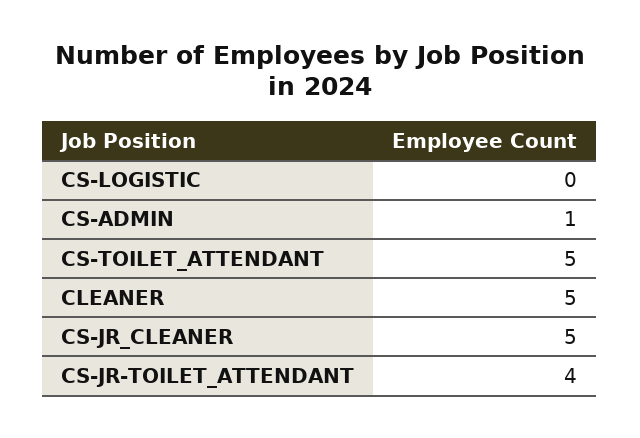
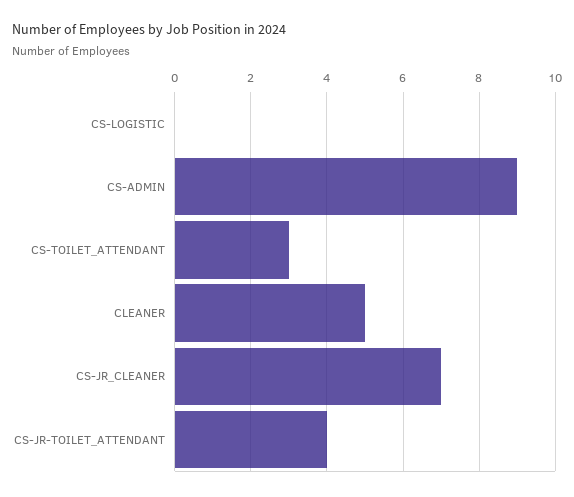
  {
    "CS-LOGISTIC": 0,
-   "CS-ADMIN": 1,
+   "CS-ADMIN": 9,
-   "CS-TOILET_ATTENDANT": 5,
+   "CS-TOILET_ATTENDANT": 3,
    "CLEANER": 5,
-   "CS-JR_CLEANER": 5,
+   "CS-JR_CLEANER": 7,
    "CS-JR-TOILET_ATTENDANT": 4
  }

